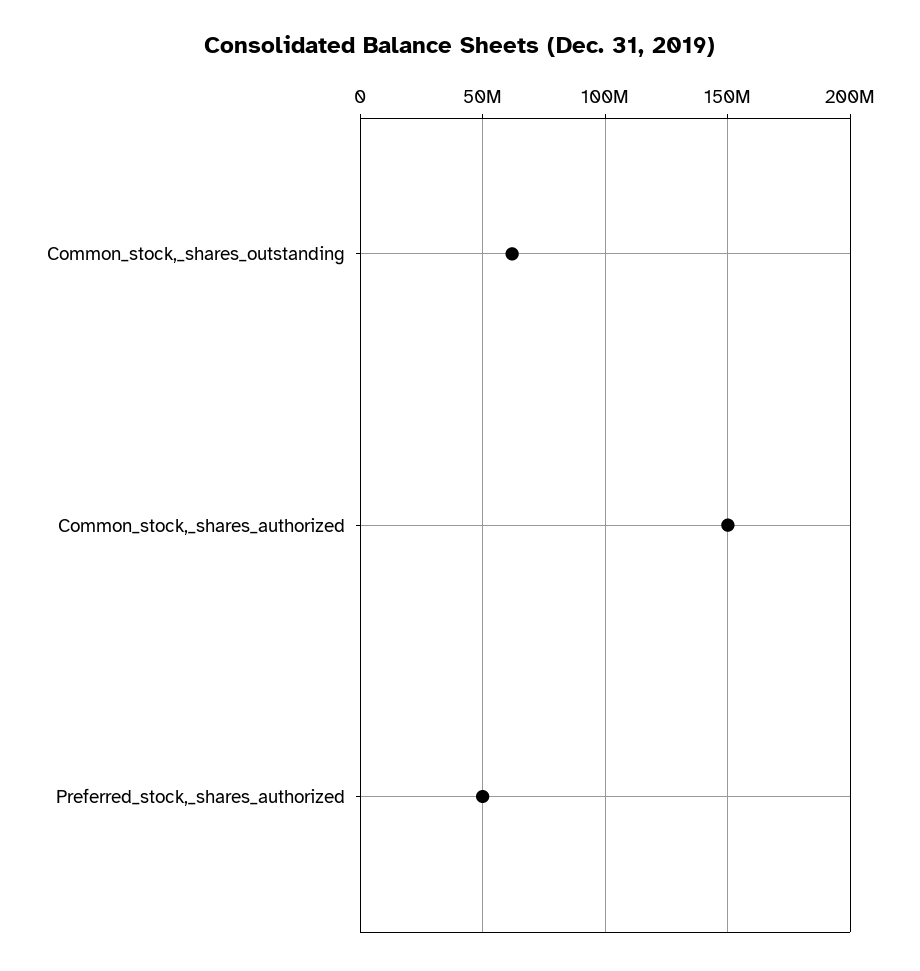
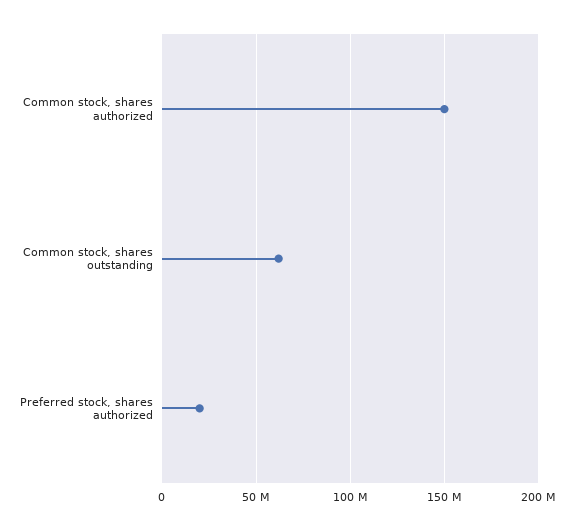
  {
    "Common_stock,_shares_outstanding": 60000000,
    "Common_stock,_shares_authorized": 150000000,
-   "Preferred_stock,_shares_authorized": 50000000
+   "Preferred_stock,_shares_authorized": 20000000
  }

